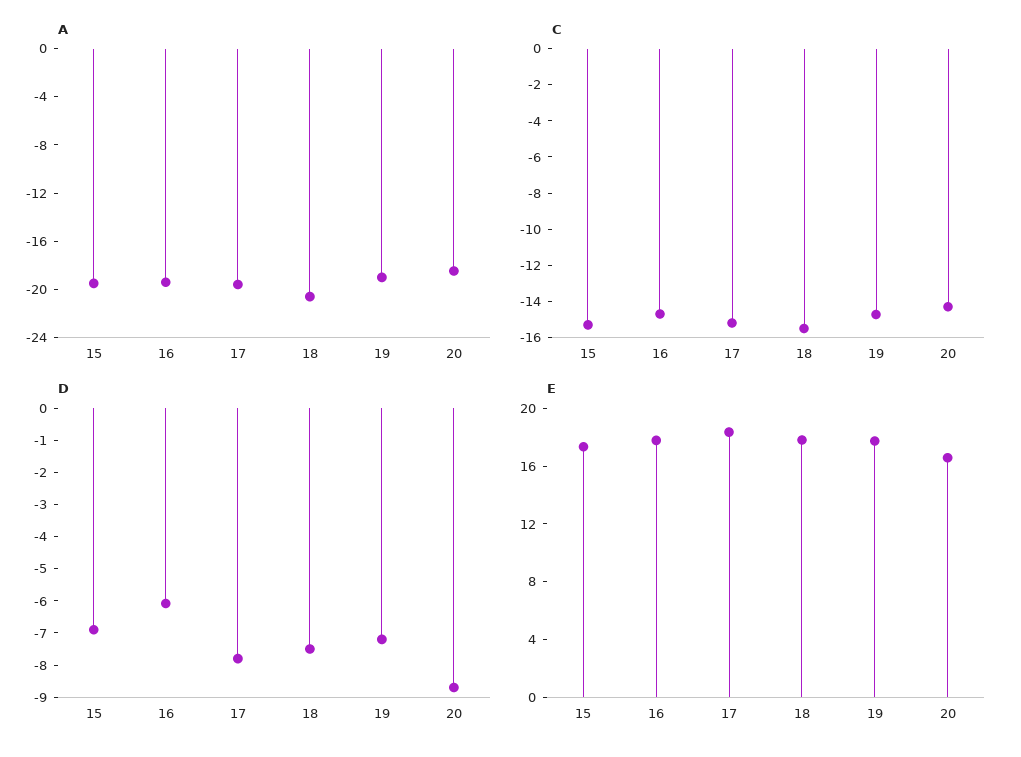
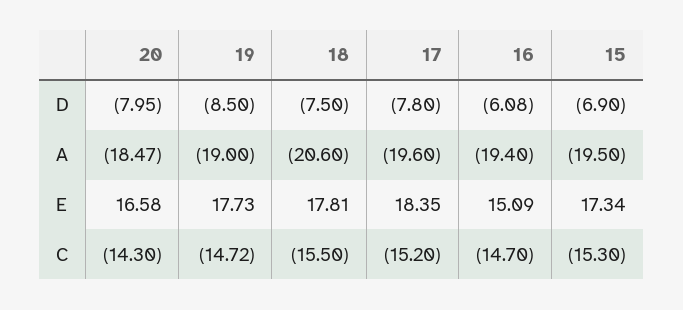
  {
    "A": {
      "15": -19.5,
      "16": -19.4,
      "17": -19.6,
      "18": -20.6,
      "19": -19,
      "20": -18.47
    },
    "C": {
      "15": -15.3,
      "16": -14.7,
      "17": -15.2,
      "18": -15.5,
      "19": -14.72,
      "20": -14.3
    },
    "D": {
      "15": -6.9,
      "16": -6.08,
      "17": -7.8,
      "18": -7.5,
-     "19": -7.25,
+     "19": -8.5,
-     "20": -8.75
+     "20": -7.95
    },
    "E": {
      "15": 17.34,
-     "16": 18,
+     "16": 15.09,
      "17": 18.35,
      "18": 17.81,
      "19": 17.73,
      "20": 16.58
    }
  }

